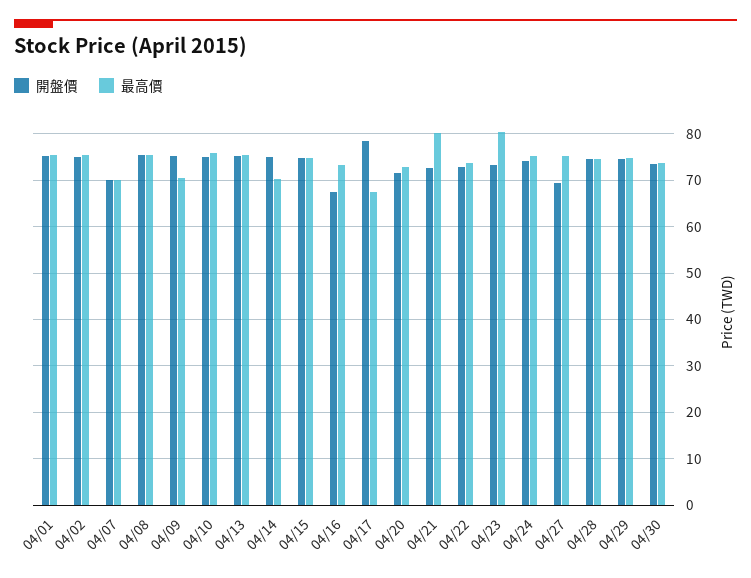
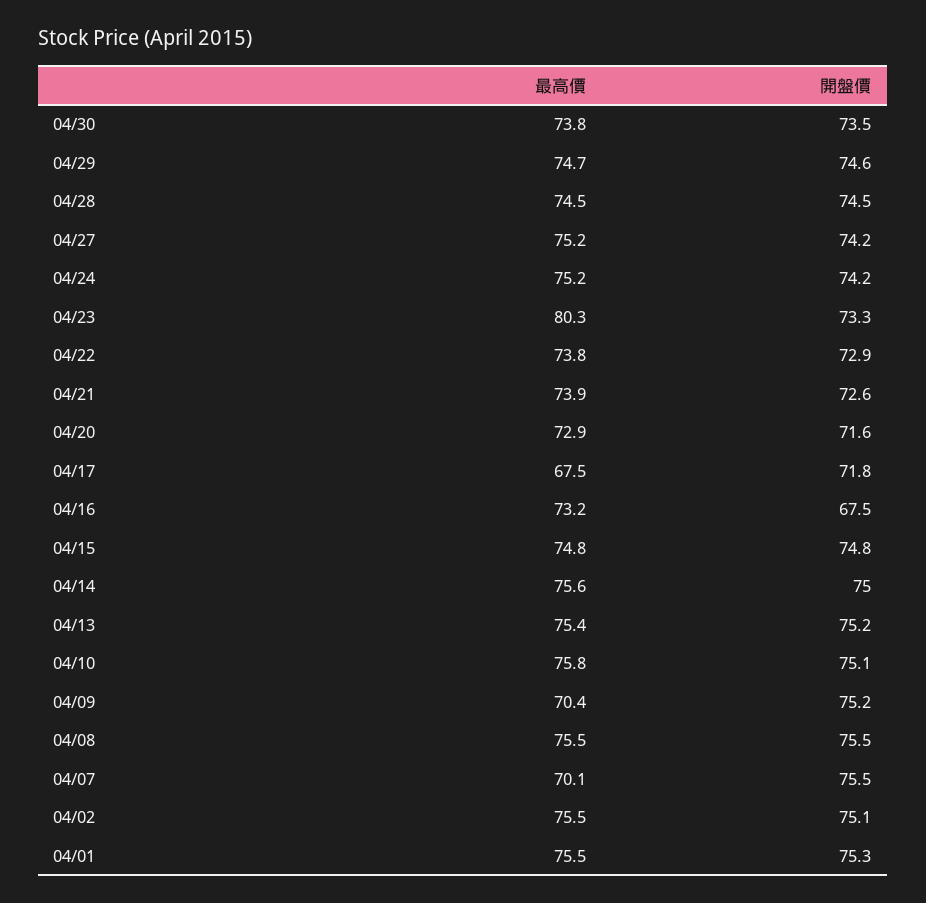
  {
    "開盤價": {
      "04/01": 75.3,
      "04/02": 75.1,
-     "04/07": 70,
+     "04/07": 75.5,
      "04/08": 75.5,
      "04/09": 75.2,
      "04/10": 75.1,
      "04/13": 75.2,
      "04/14": 75,
      "04/15": 74.8,
      "04/16": 67.5,
-     "04/17": 78,
+     "04/17": 71.8,
      "04/20": 71.6,
      "04/21": 72.6,
      "04/22": 72.9,
      "04/23": 73.3,
      "04/24": 74.2,
-     "04/27": 70,
+     "04/27": 74.2,
      "04/28": 74.5,
      "04/29": 74.6,
      "04/30": 73.5
    },
    "最高價": {
      "04/01": 75.5,
      "04/02": 75.5,
      "04/07": 70.1,
      "04/08": 75.5,
      "04/09": 70.4,
      "04/10": 75.8,
      "04/13": 75.4,
-     "04/14": 70,
+     "04/14": 75.6,
      "04/15": 74.8,
      "04/16": 73.2,
      "04/17": 67.5,
      "04/20": 72.9,
-     "04/21": 80,
+     "04/21": 73.9,
      "04/22": 73.8,
      "04/23": 80.3,
      "04/24": 75.2,
      "04/27": 75.2,
      "04/28": 74.5,
      "04/29": 74.7,
      "04/30": 73.8
    }
  }

